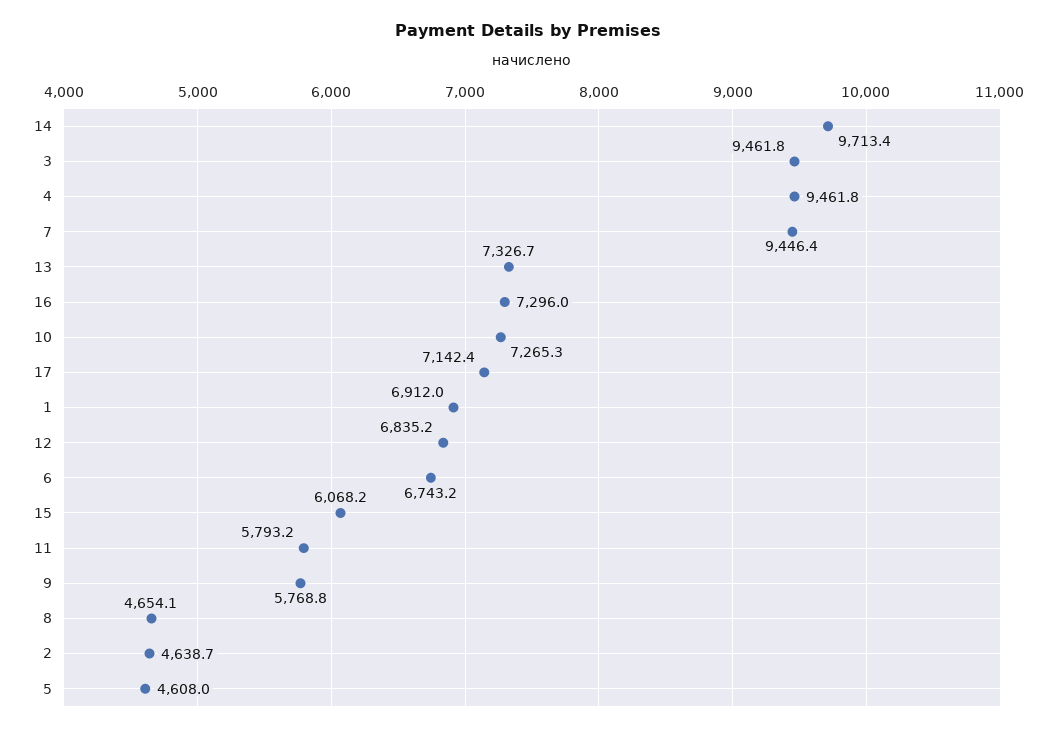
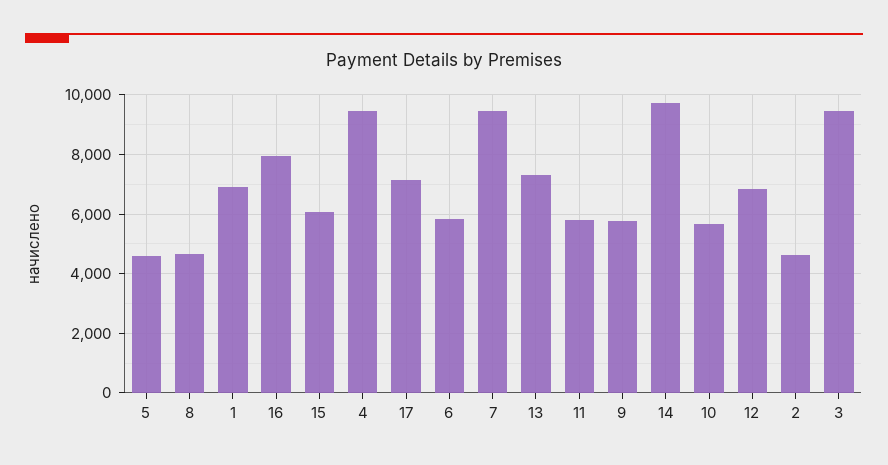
  {
    "14": 9713.4,
    "3": 9461.8,
    "4": 9461.8,
    "7": 9446.4,
    "13": 7326.7,
-   "16": 7296,
+   "16": 8000,
-   "10": 7265.3,
+   "10": 5750,
    "17": 7142.4,
    "1": 6912,
    "12": 6835.2,
-   "6": 6743.2,
+   "6": 5750,
    "15": 6068.2,
    "11": 5793.2,
    "9": 5768.8,
    "8": 4654.1,
    "2": 4638.7,
    "5": 4608
  }

